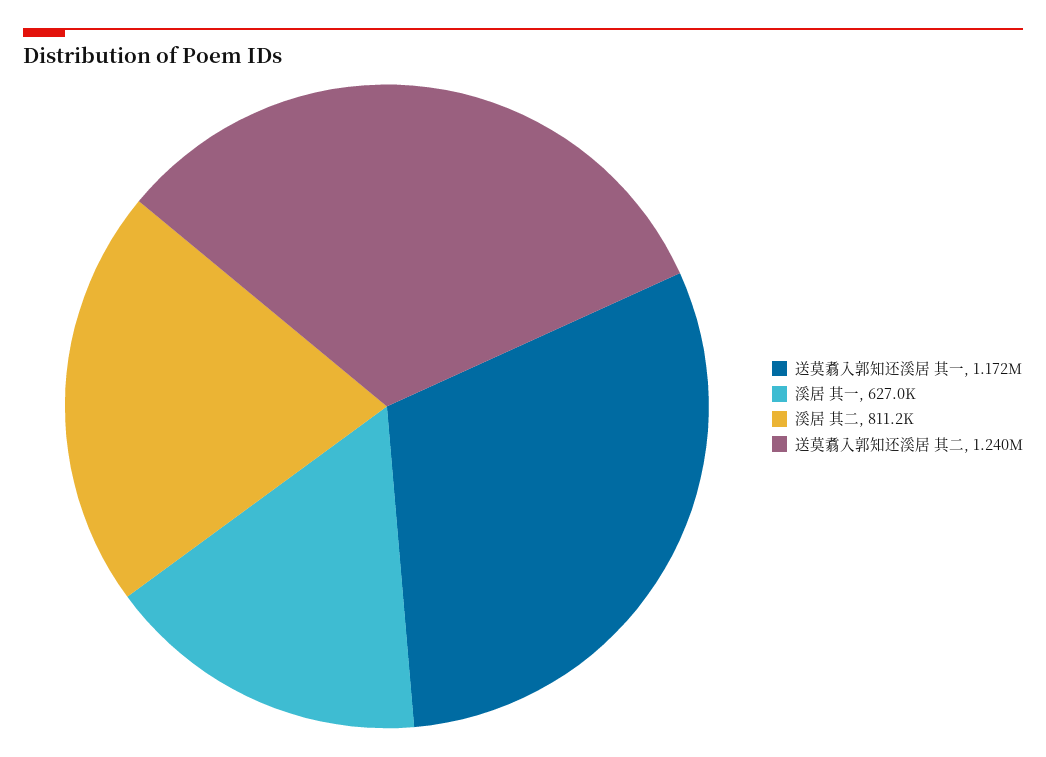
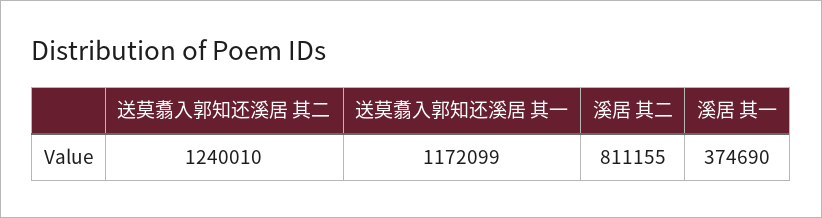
  {
    "送莫翥入郭知还溪居 其一": 1172099,
-   "溪居 其一": 627000,
+   "溪居 其一": 374690,
    "溪居 其二": 811155,
    "送莫翥入郭知还溪居 其二": 1240010
  }

